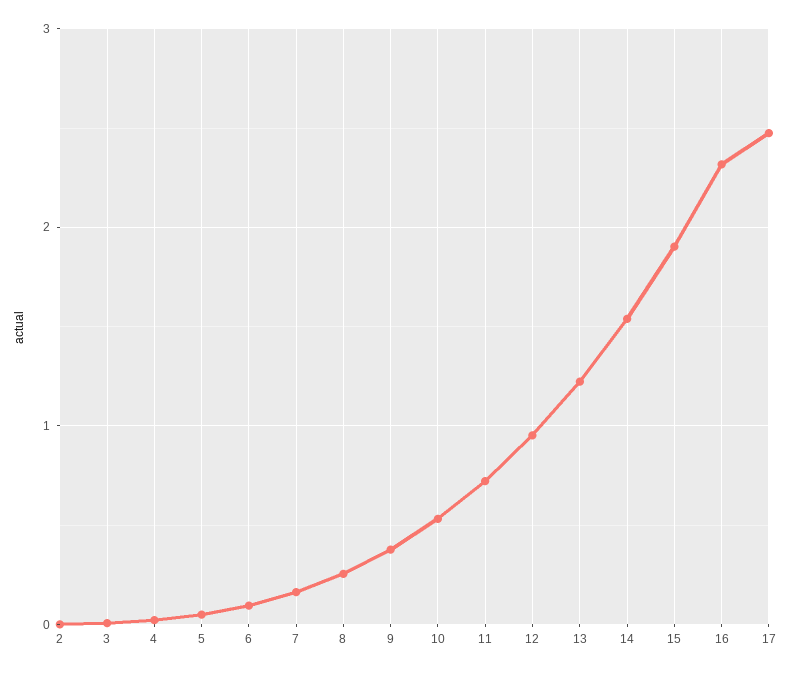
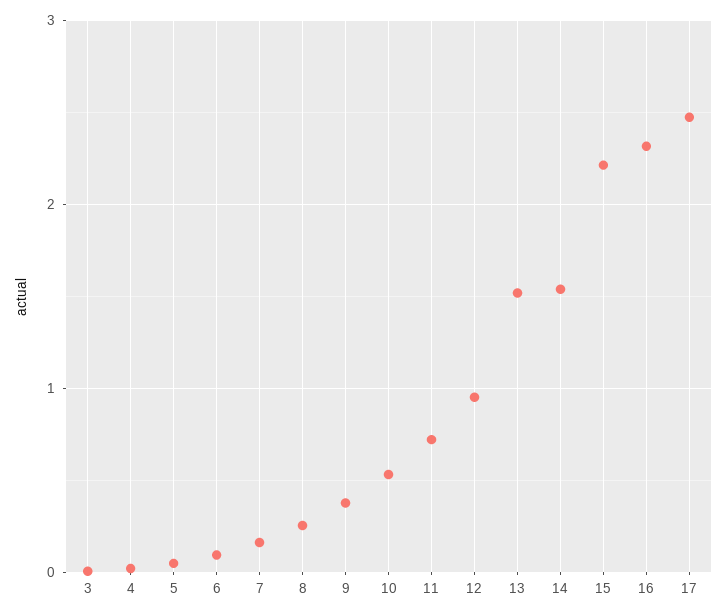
  {
-   "2": 0,
    "3": 0,
    "4": 0,
    "5": 0,
    "6": 0.1,
    "7": 0.2,
    "8": 0.3,
    "9": 0.4,
    "10": 0.5,
    "11": 0.7,
    "12": 1,
-   "13": 1.2,
+   "13": 1.5,
    "14": 1.5,
-   "15": 1.9,
+   "15": 2.2,
    "16": 2.3,
    "17": 2.5
  }

